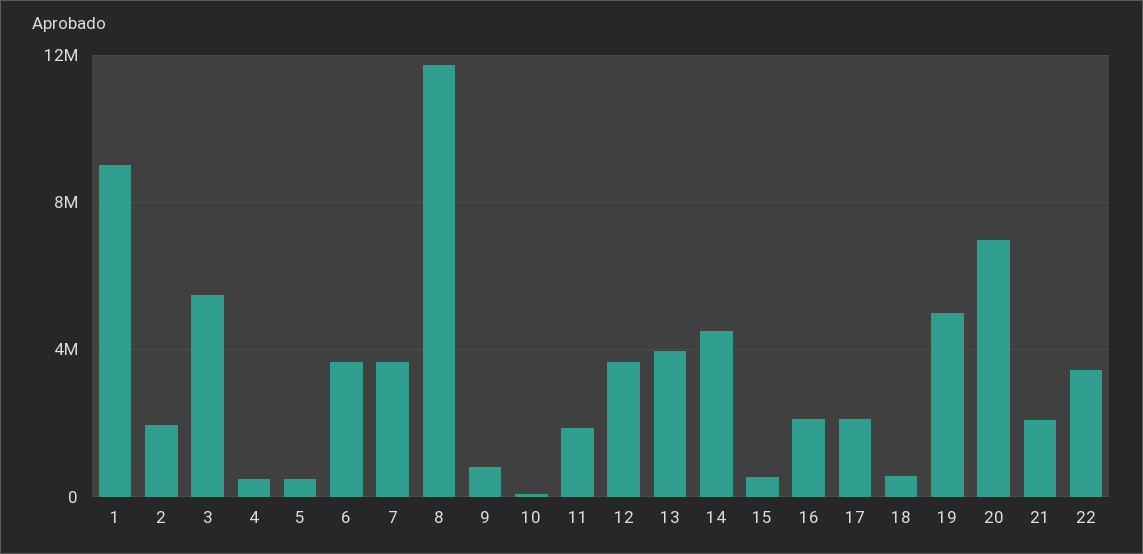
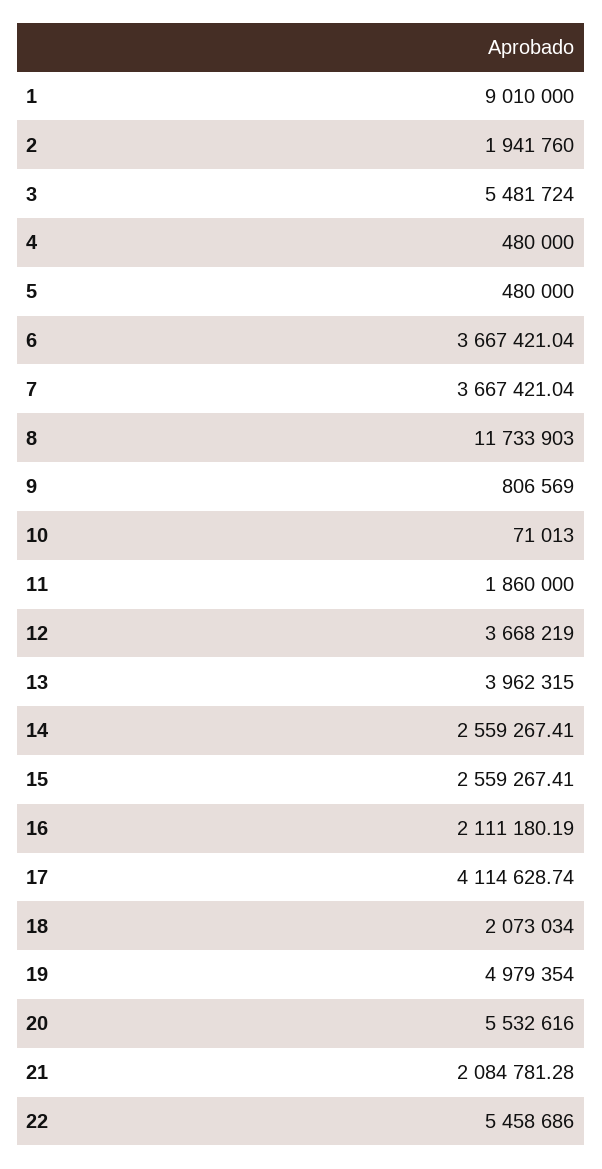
  {
    "1": 9010000,
    "2": 1941760,
    "3": 5481724,
    "4": 480000,
    "5": 480000,
    "6": 3667421.04,
    "7": 3667421.04,
    "8": 11733903,
    "9": 806569,
    "10": 71013,
    "11": 1860000,
    "12": 3668219,
    "13": 3962315,
-   "14": 4500000,
+   "14": 2559267.41,
-   "15": 500000,
+   "15": 2559267.41,
    "16": 2111180.19,
-   "17": 2000000,
+   "17": 4114628.74,
-   "18": 500000,
+   "18": 2073034,
    "19": 4979354,
-   "20": 7000000,
+   "20": 5532616,
    "21": 2084781.28,
-   "22": 3500000
+   "22": 5458686
  }

